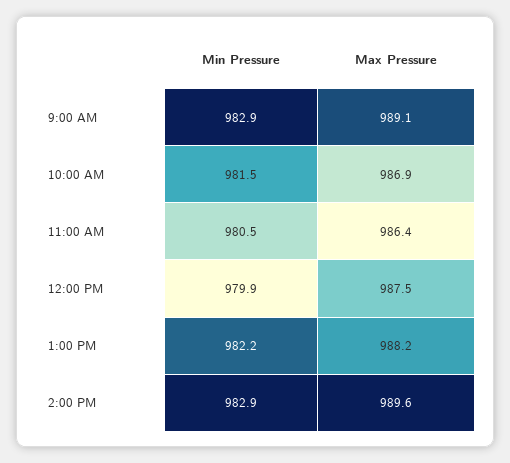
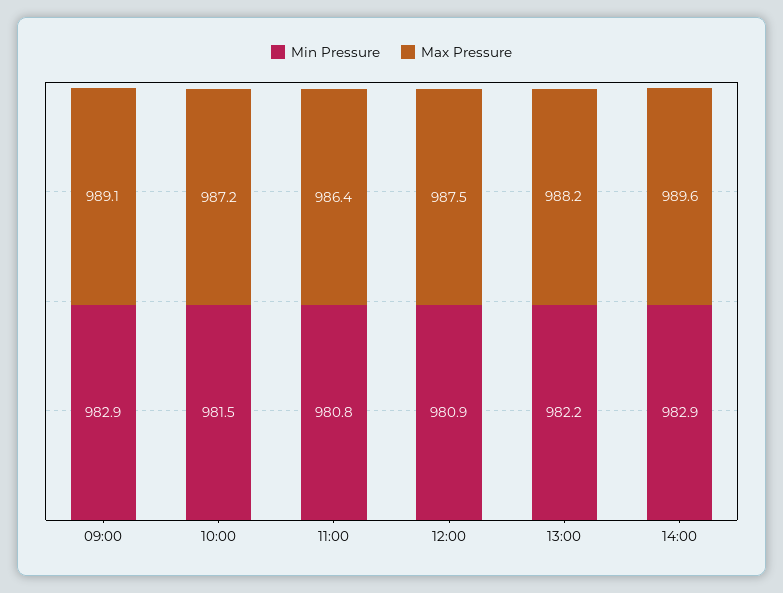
  {
    "Min Pressure": {
      "9:00 AM": 982.9,
      "10:00 AM": 981.5,
-     "11:00 AM": 980.5,
+     "11:00 AM": 980.8,
-     "12:00 PM": 979.9,
+     "12:00 PM": 980.9,
      "1:00 PM": 982.2,
      "2:00 PM": 982.9
    },
    "Max Pressure": {
      "9:00 AM": 989.1,
-     "10:00 AM": 986.9,
+     "10:00 AM": 987.2,
      "11:00 AM": 986.4,
      "12:00 PM": 987.5,
      "1:00 PM": 988.2,
      "2:00 PM": 989.6
    }
  }

